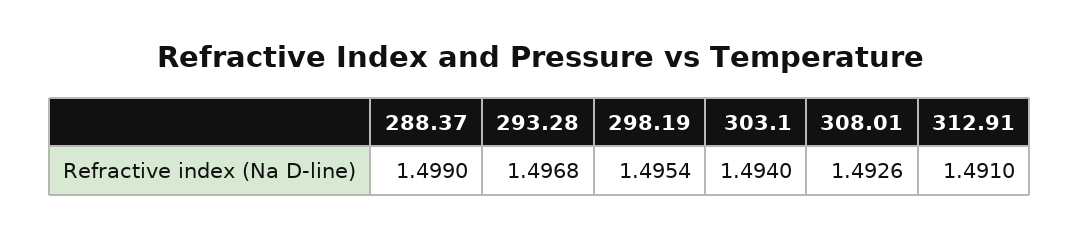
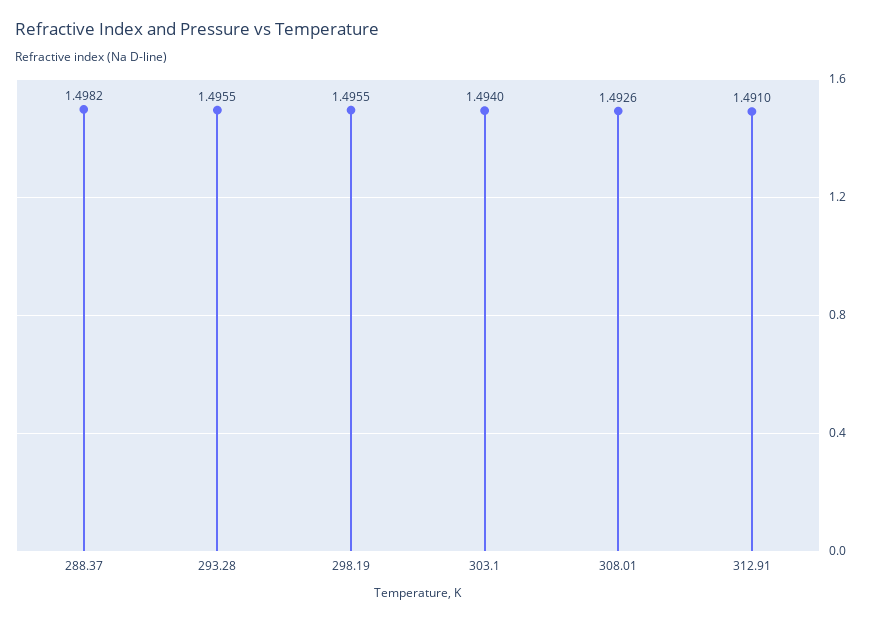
  {
-   "288.37": 1.499,
+   "288.37": 1.4982,
-   "293.28": 1.4968,
+   "293.28": 1.4955,
-   "298.19": 1.4954,
+   "298.19": 1.4955,
    "303.1": 1.494,
    "308.01": 1.4926,
    "312.91": 1.491
  }

